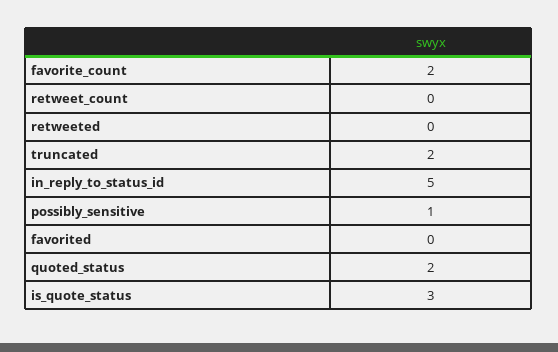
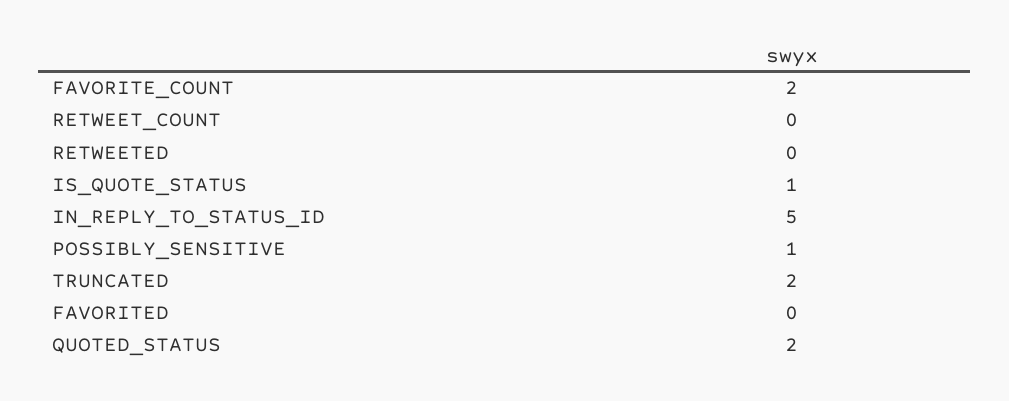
  {
    "favorite_count": 2,
    "retweet_count": 0,
    "retweeted": 0,
    "truncated": 2,
    "in_reply_to_status_id": 5,
    "possibly_sensitive": 1,
    "favorited": 0,
    "quoted_status": 2,
-   "is_quote_status": 3
+   "is_quote_status": 1
  }

